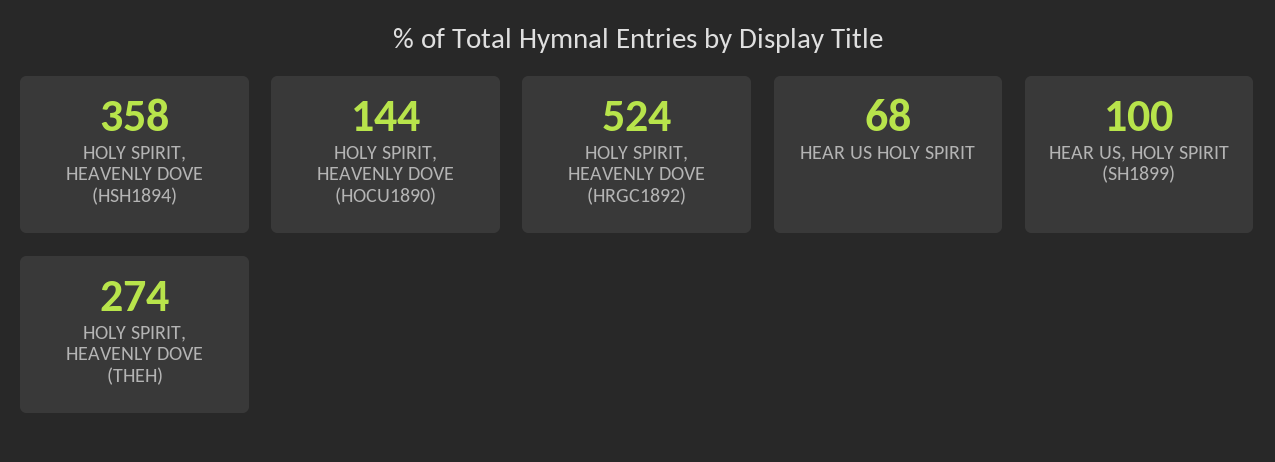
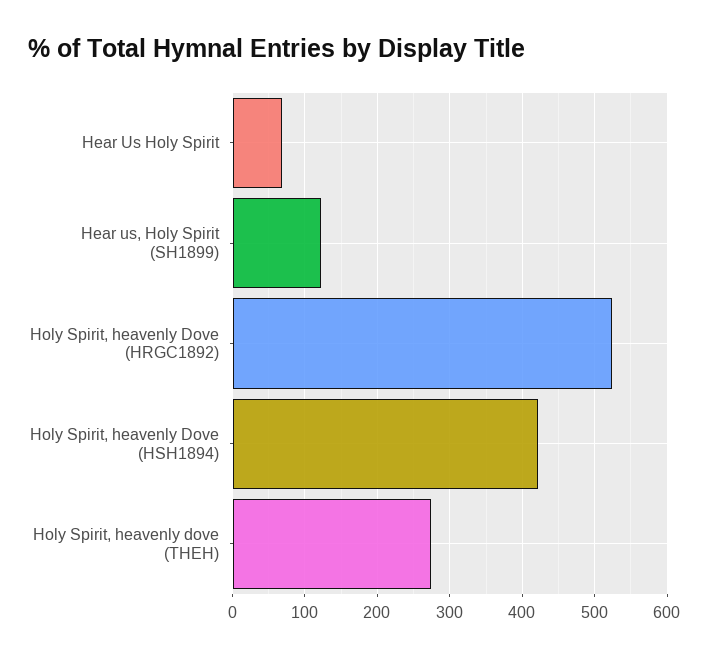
  {
-   "HOLY SPIRIT, HEAVENLY DOVE (HSH1894)": 358,
+   "HOLY SPIRIT, HEAVENLY DOVE (HSH1894)": 420,
-   "HOLY SPIRIT, HEAVENLY DOVE (HOCU1890)": 144,
    "HOLY SPIRIT, HEAVENLY DOVE (HRGC1892)": 524,
    "HEAR US HOLY SPIRIT": 68,
-   "HEAR US, HOLY SPIRIT (SH1899)": 100,
+   "HEAR US, HOLY SPIRIT (SH1899)": 120,
    "HOLY SPIRIT, HEAVENLY DOVE (THEH)": 274
  }

